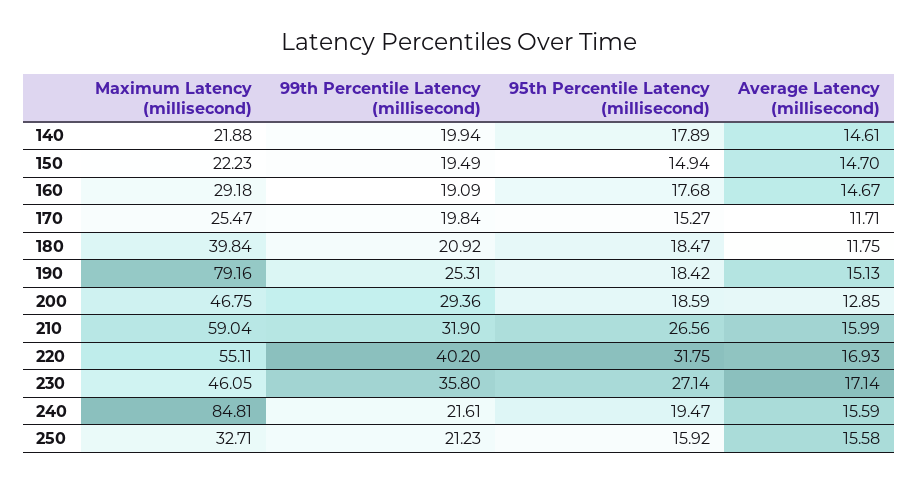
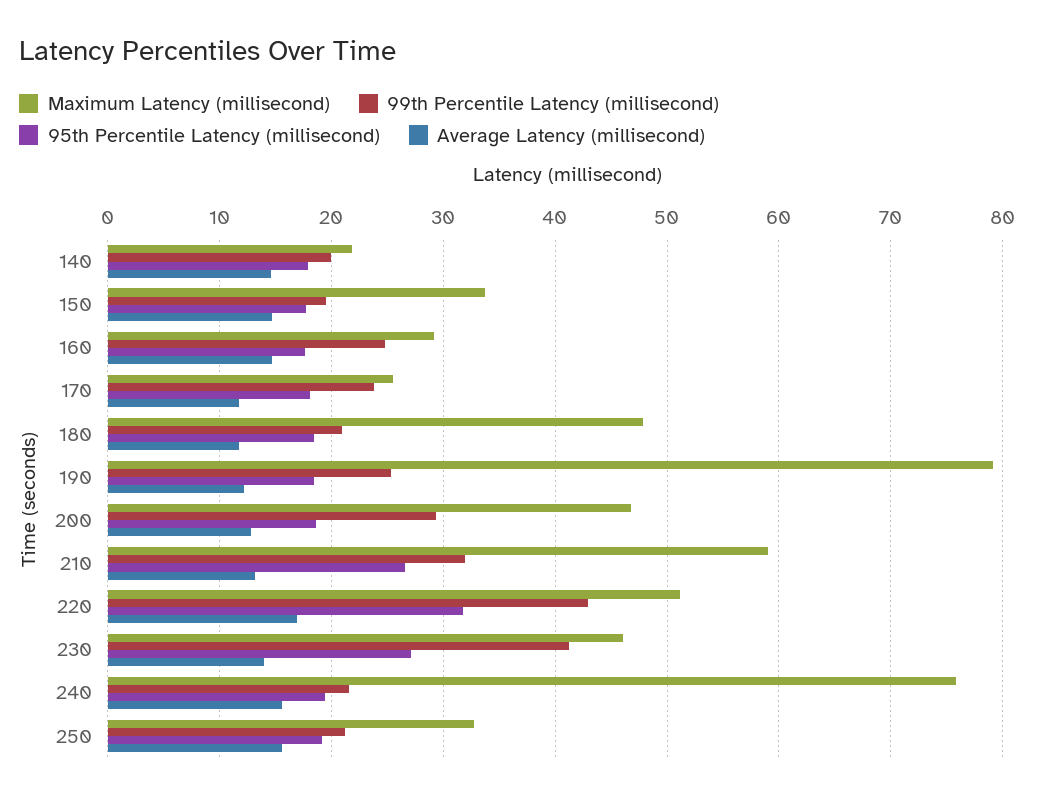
  {
    "Maximum Latency (millisecond)": {
      "140": 21.88,
-     "150": 22.23,
+     "150": 34,
      "160": 29.18,
      "170": 25.47,
-     "180": 39.84,
+     "180": 48,
      "190": 79.16,
      "200": 46.75,
      "210": 59.04,
-     "220": 55.11,
+     "220": 51,
      "230": 46.05,
-     "240": 84.81,
+     "240": 76,
      "250": 32.71
    },
    "99th Percentile Latency (millisecond)": {
      "140": 19.94,
      "150": 19.49,
-     "160": 19.09,
+     "160": 25,
-     "170": 19.84,
+     "170": 24,
      "180": 20.92,
      "190": 25.31,
      "200": 29.36,
      "210": 31.9,
-     "220": 40.2,
+     "220": 43,
-     "230": 35.8,
+     "230": 41,
      "240": 21.61,
      "250": 21.23
    },
    "95th Percentile Latency (millisecond)": {
      "140": 17.89,
-     "150": 14.94,
+     "150": 18,
      "160": 17.68,
-     "170": 15.27,
+     "170": 18,
      "180": 18.47,
      "190": 18.42,
      "200": 18.59,
      "210": 26.56,
      "220": 31.75,
      "230": 27.14,
      "240": 19.47,
-     "250": 15.92
+     "250": 19
    },
    "Average Latency (millisecond)": {
      "140": 14.61,
      "150": 14.7,
      "160": 14.67,
      "170": 11.71,
      "180": 11.75,
-     "190": 15.13,
+     "190": 12,
      "200": 12.85,
-     "210": 15.99,
+     "210": 13,
      "220": 16.93,
-     "230": 17.14,
+     "230": 14,
      "240": 15.59,
      "250": 15.58
    }
  }

